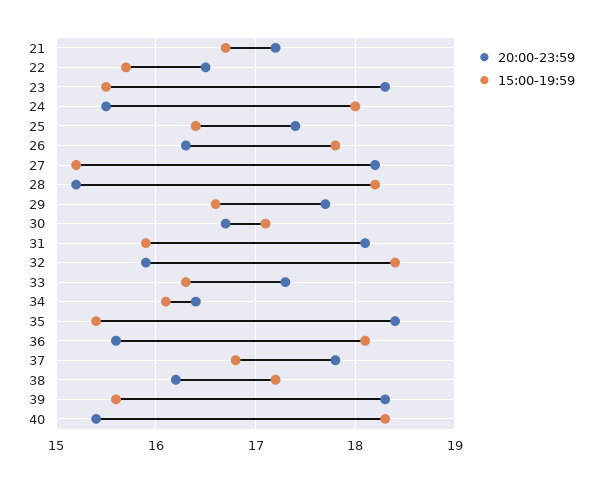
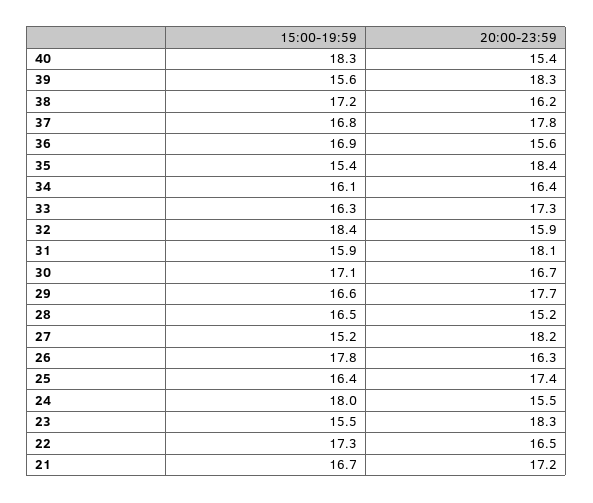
  {
    "20:00-23:59": {
      "21": 17.2,
      "22": 16.5,
      "23": 18.3,
      "24": 15.5,
      "25": 17.4,
      "26": 16.3,
      "27": 18.2,
      "28": 15.2,
      "29": 17.7,
      "30": 16.7,
      "31": 18.1,
      "32": 15.9,
      "33": 17.3,
      "34": 16.4,
      "35": 18.4,
      "36": 15.6,
      "37": 17.8,
      "38": 16.2,
      "39": 18.3,
      "40": 15.4
    },
    "15:00-19:59": {
      "21": 16.7,
-     "22": 15.7,
+     "22": 17.3,
      "23": 15.5,
      "24": 18,
      "25": 16.4,
      "26": 17.8,
      "27": 15.2,
-     "28": 18.2,
+     "28": 16.5,
      "29": 16.6,
      "30": 17.1,
      "31": 15.9,
      "32": 18.4,
      "33": 16.3,
      "34": 16.1,
      "35": 15.4,
-     "36": 18.1,
+     "36": 16.9,
      "37": 16.8,
      "38": 17.2,
      "39": 15.6,
      "40": 18.3
    }
  }

